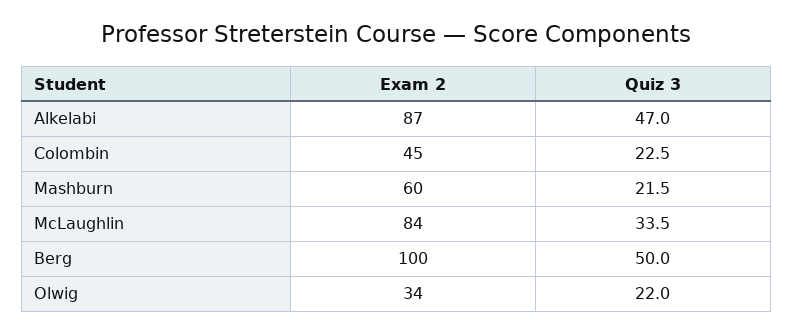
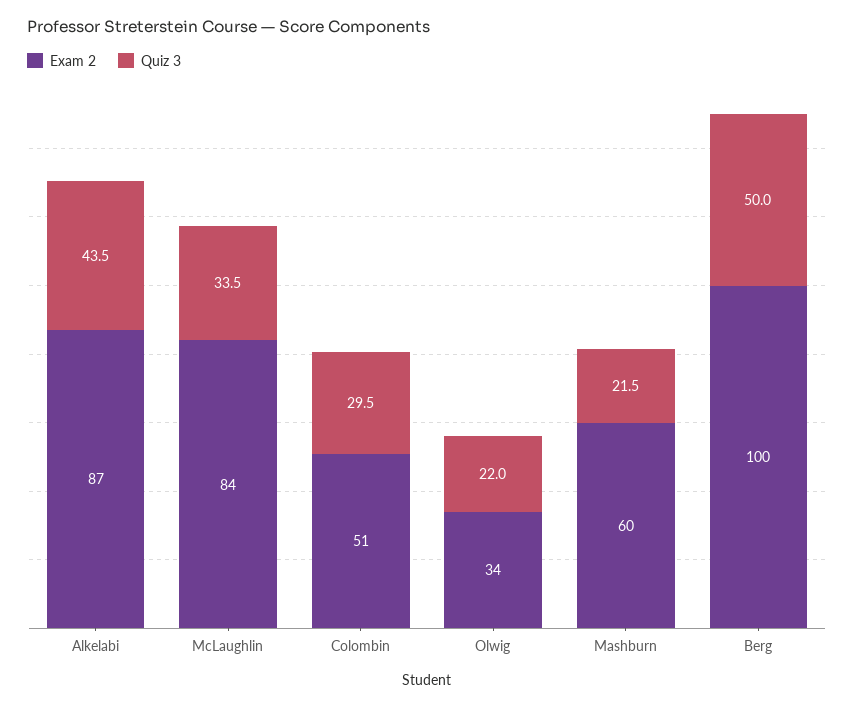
  {
    "Exam 2": {
      "Alkelabi": 87,
-     "Colombin": 45,
+     "Colombin": 51,
      "Mashburn": 60,
      "McLaughlin": 84,
      "Berg": 100,
      "Olwig": 34
    },
    "Quiz 3": {
-     "Alkelabi": 47,
+     "Alkelabi": 43.5,
-     "Colombin": 22.5,
+     "Colombin": 29.5,
      "Mashburn": 21.5,
      "McLaughlin": 33.5,
      "Berg": 50,
      "Olwig": 22
    }
  }

